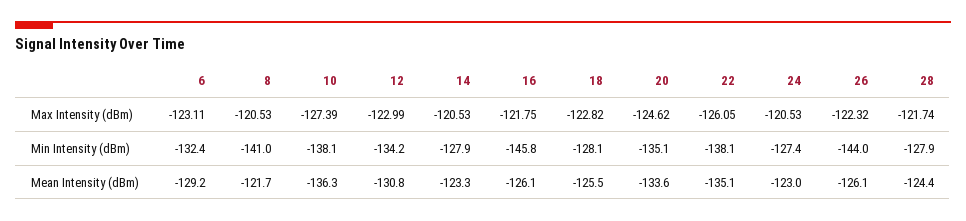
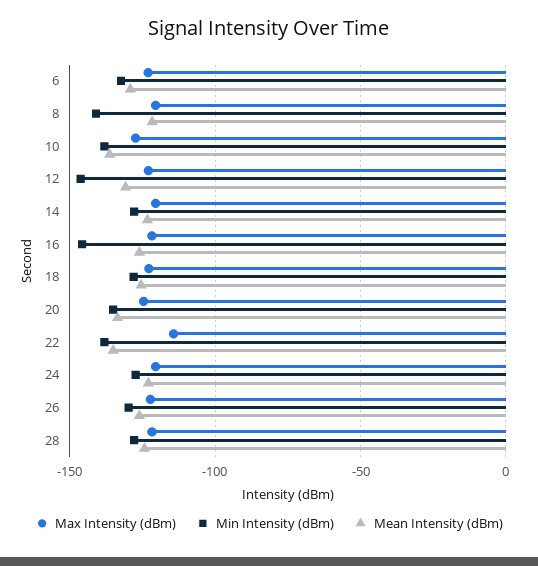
  {
    "Max Intensity (dBm)": {
      "6": -123.11,
      "8": -120.53,
      "10": -127.39,
      "12": -122.99,
      "14": -120.53,
      "16": -121.75,
      "18": -122.82,
      "20": -124.62,
-     "22": -126.05,
+     "22": -115,
      "24": -120.53,
      "26": -122.32,
      "28": -121.74
    },
    "Min Intensity (dBm)": {
      "6": -132.4,
      "8": -141,
      "10": -138.1,
-     "12": -134.2,
+     "12": -145,
      "14": -127.9,
      "16": -145.8,
      "18": -128.1,
      "20": -135.1,
      "22": -138.1,
      "24": -127.4,
-     "26": -144,
+     "26": -130,
      "28": -127.9
    },
    "Mean Intensity (dBm)": {
      "6": -129.2,
      "8": -121.7,
      "10": -136.3,
      "12": -130.8,
      "14": -123.3,
      "16": -126.1,
      "18": -125.5,
      "20": -133.6,
      "22": -135.1,
      "24": -123,
      "26": -126.1,
      "28": -124.4
    }
  }

